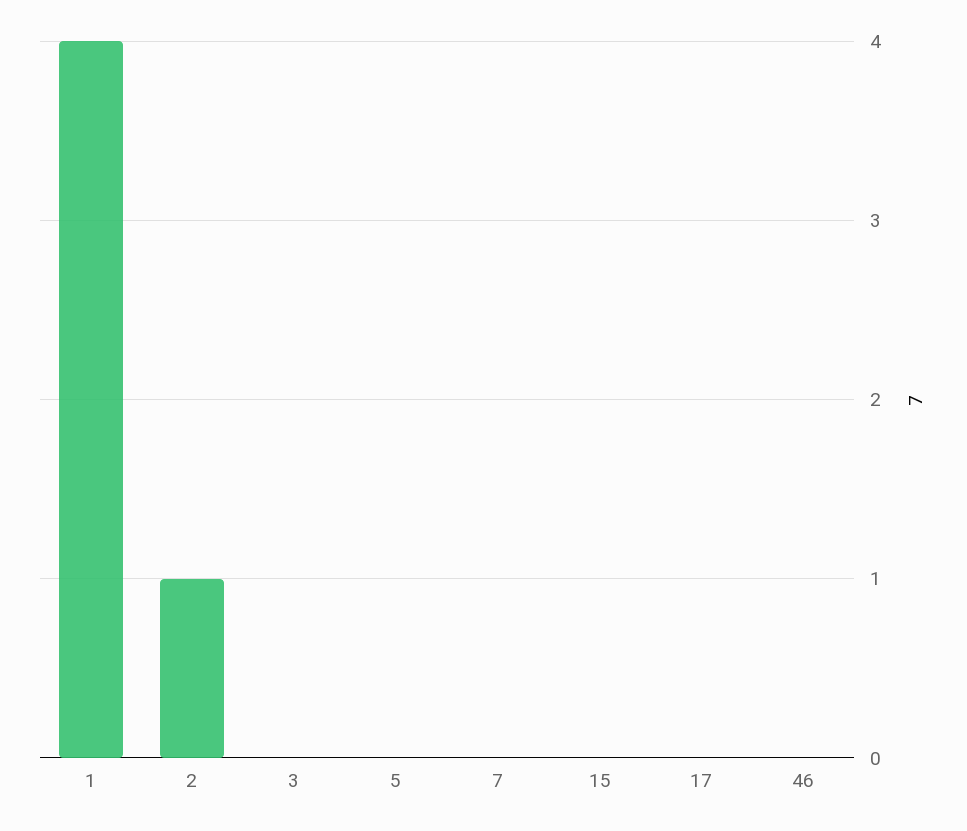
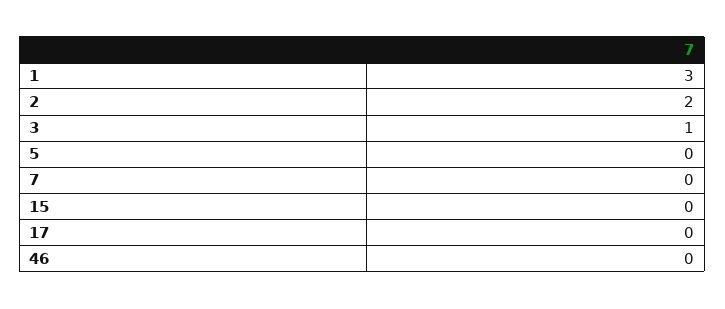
  {
-   "1": 4,
+   "1": 3,
-   "2": 1,
+   "2": 2,
-   "3": 0,
+   "3": 1,
    "5": 0,
    "7": 0,
    "15": 0,
    "17": 0,
    "46": 0
  }

